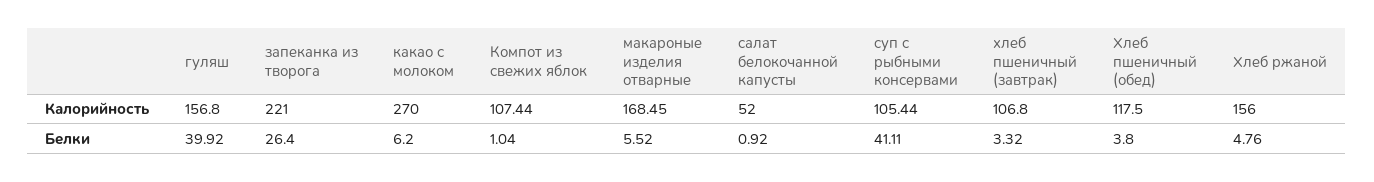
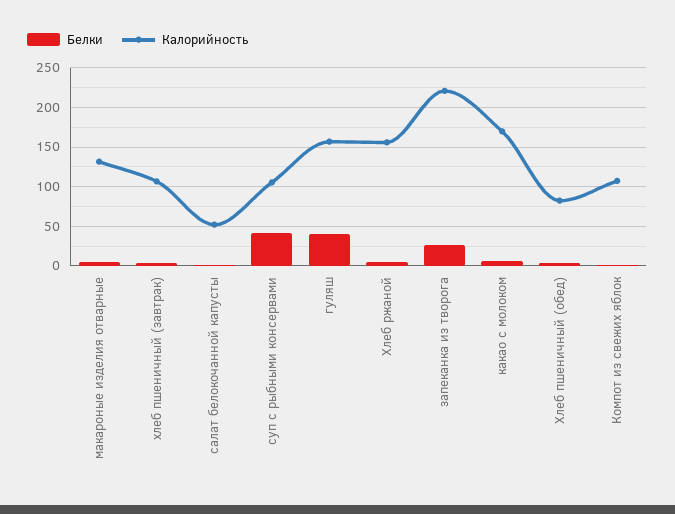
  {
    "Калорийность": {
      "гуляш": 156.8,
      "запеканка из творога": 221,
-     "какао с молоком": 270,
+     "какао с молоком": 170,
      "Компот из свежих яблок": 107.44,
-     "макароные изделия отварные": 168.45,
+     "макароные изделия отварные": 130,
      "салат белокочанной капусты": 52,
      "суп с рыбными консервами": 105.44,
      "хлеб пшеничный (завтрак)": 106.8,
-     "Хлеб пшеничный (обед)": 117.5,
+     "Хлеб пшеничный (обед)": 80,
      "Хлеб ржаной": 156
    },
    "Белки": {
      "гуляш": 39.92,
      "запеканка из творога": 26.4,
      "какао с молоком": 6.2,
      "Компот из свежих яблок": 1.04,
      "макароные изделия отварные": 5.52,
      "салат белокочанной капусты": 0.92,
      "суп с рыбными консервами": 41.11,
      "хлеб пшеничный (завтрак)": 3.32,
      "Хлеб пшеничный (обед)": 3.8,
      "Хлеб ржаной": 4.76
    }
  }

